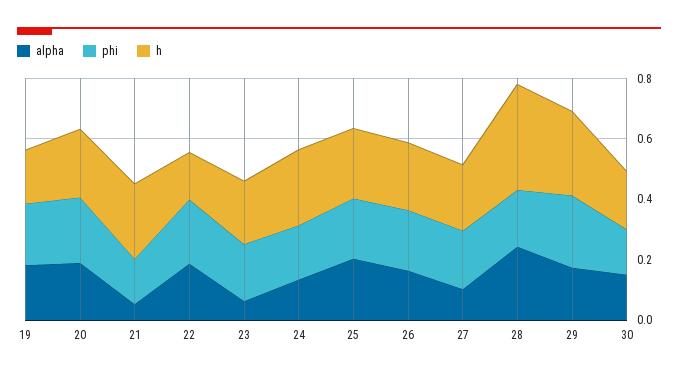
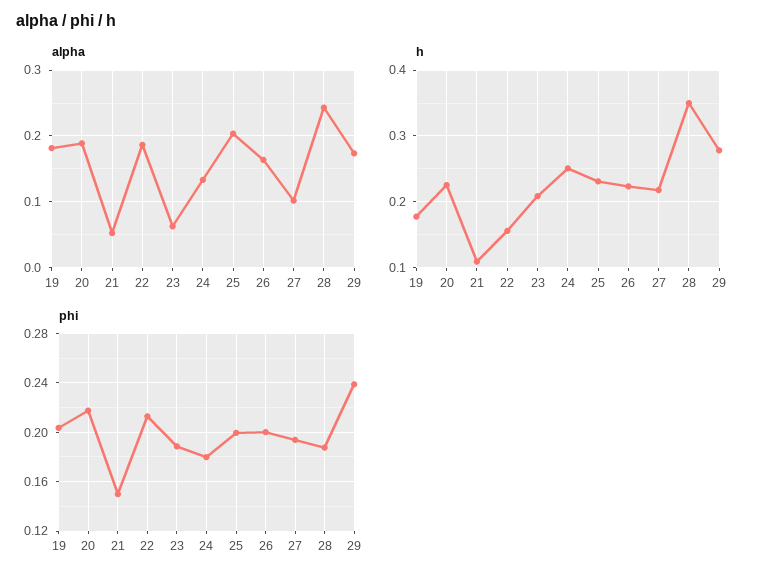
  {
    "alpha": {
      "19": 0.18,
      "20": 0.19,
      "21": 0.05,
      "22": 0.19,
      "23": 0.06,
      "24": 0.13,
      "25": 0.2,
      "26": 0.16,
      "27": 0.1,
      "28": 0.24,
-     "29": 0.17,
+     "29": 0.17
-     "30": 0.15
    },
    "phi": {
      "19": 0.205,
      "20": 0.22,
      "21": 0.15,
      "22": 0.215,
      "23": 0.19,
      "24": 0.18,
      "25": 0.2,
      "26": 0.2,
      "27": 0.195,
      "28": 0.19,
-     "29": 0.24,
+     "29": 0.24
-     "30": 0.15
    },
    "h": {
      "19": 0.18,
      "20": 0.23,
-     "21": 0.25,
+     "21": 0.11,
      "22": 0.16,
      "23": 0.21,
      "24": 0.25,
      "25": 0.23,
      "26": 0.22,
      "27": 0.22,
      "28": 0.35,
-     "29": 0.28,
+     "29": 0.28
-     "30": 0.2
    }
  }

